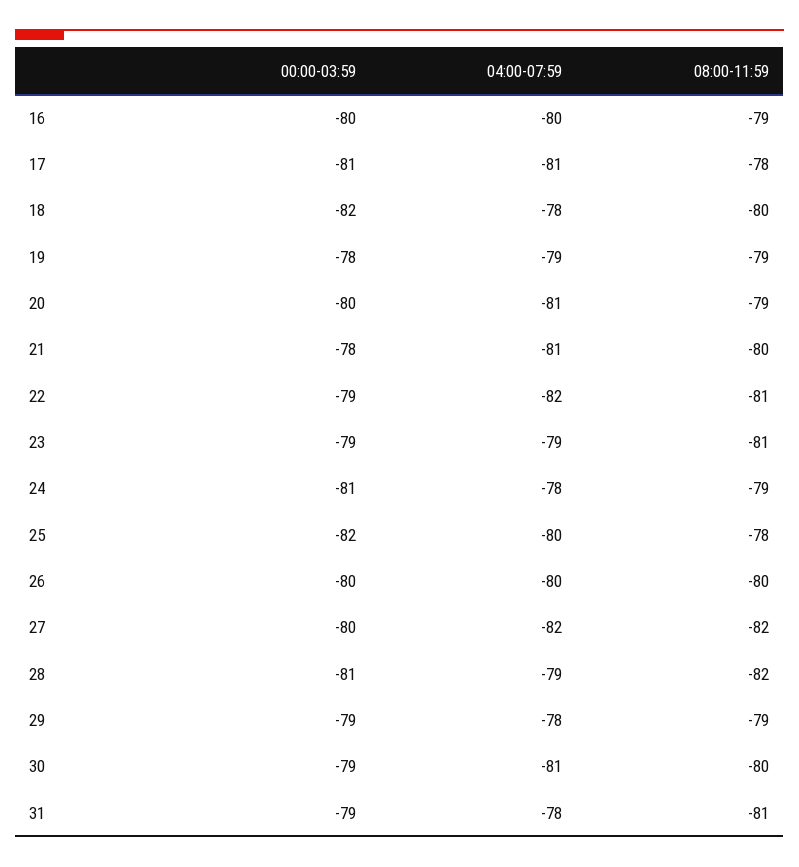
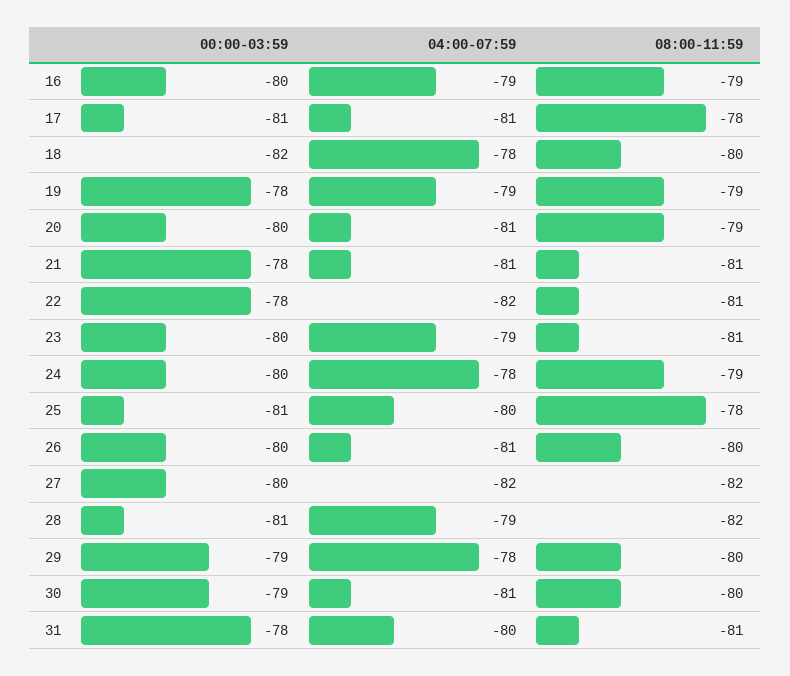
  {
    "00:00-03:59": {
      "16": -80,
      "17": -81,
      "18": -82,
      "19": -78,
      "20": -80,
      "21": -78,
-     "22": -79,
+     "22": -78,
-     "23": -79,
+     "23": -80,
-     "24": -81,
+     "24": -80,
-     "25": -82,
+     "25": -81,
      "26": -80,
      "27": -80,
      "28": -81,
      "29": -79,
      "30": -79,
-     "31": -79
+     "31": -78
    },
    "04:00-07:59": {
-     "16": -80,
+     "16": -79,
      "17": -81,
      "18": -78,
      "19": -79,
      "20": -81,
      "21": -81,
      "22": -82,
      "23": -79,
      "24": -78,
      "25": -80,
-     "26": -80,
+     "26": -81,
      "27": -82,
      "28": -79,
      "29": -78,
      "30": -81,
-     "31": -78
+     "31": -80
    },
    "08:00-11:59": {
      "16": -79,
      "17": -78,
      "18": -80,
      "19": -79,
      "20": -79,
-     "21": -80,
+     "21": -81,
      "22": -81,
      "23": -81,
      "24": -79,
      "25": -78,
      "26": -80,
      "27": -82,
      "28": -82,
-     "29": -79,
+     "29": -80,
      "30": -80,
      "31": -81
    }
  }

